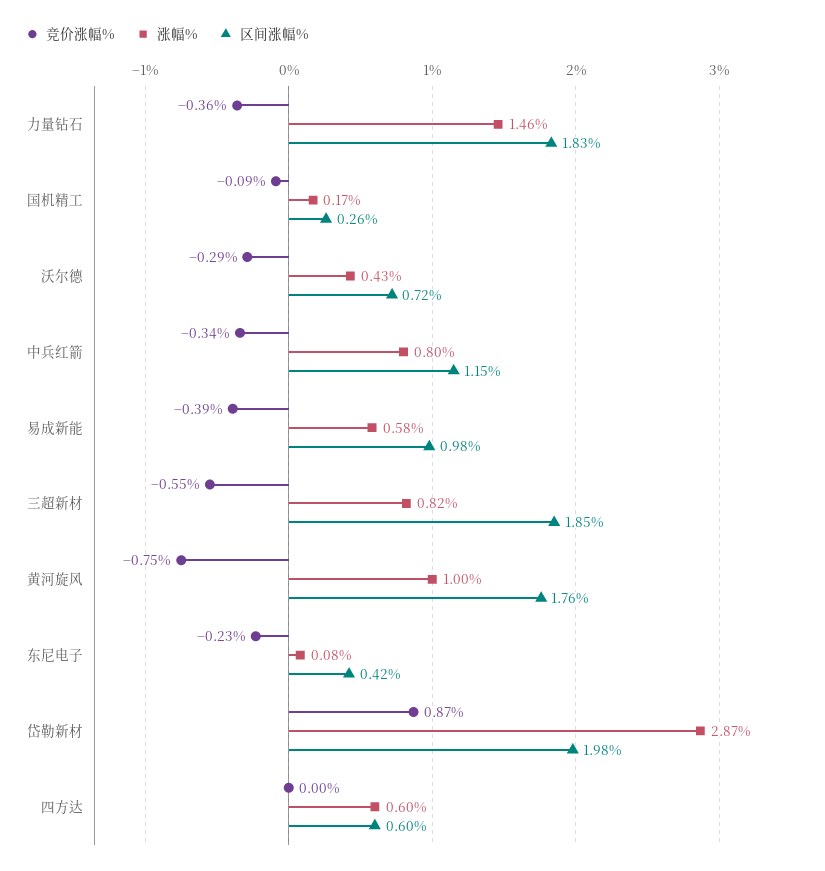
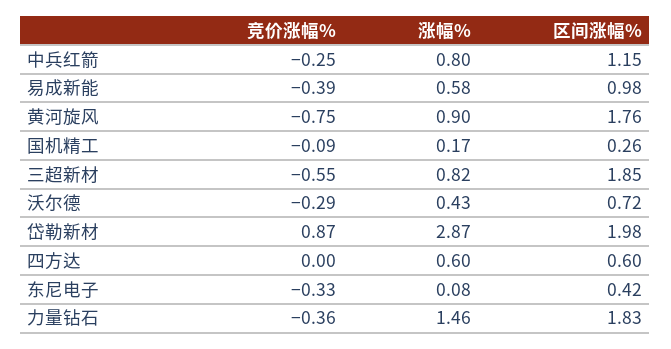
  {
    "竞价涨幅%": {
      "力量钻石": -0.36,
      "国机精工": -0.09,
      "沃尔德": -0.29,
-     "中兵红箭": -0.34,
+     "中兵红箭": -0.25,
      "易成新能": -0.39,
      "三超新材": -0.55,
      "黄河旋风": -0.75,
-     "东尼电子": -0.23,
+     "东尼电子": -0.33,
      "岱勒新材": 0.87,
      "四方达": 0
    },
    "涨幅%": {
      "力量钻石": 1.46,
      "国机精工": 0.17,
      "沃尔德": 0.43,
      "中兵红箭": 0.8,
      "易成新能": 0.58,
      "三超新材": 0.82,
-     "黄河旋风": 1,
+     "黄河旋风": 0.9,
      "东尼电子": 0.08,
      "岱勒新材": 2.87,
      "四方达": 0.6
    },
    "区间涨幅%": {
      "力量钻石": 1.83,
      "国机精工": 0.26,
      "沃尔德": 0.72,
      "中兵红箭": 1.15,
      "易成新能": 0.98,
      "三超新材": 1.85,
      "黄河旋风": 1.76,
      "东尼电子": 0.42,
      "岱勒新材": 1.98,
      "四方达": 0.6
    }
  }

